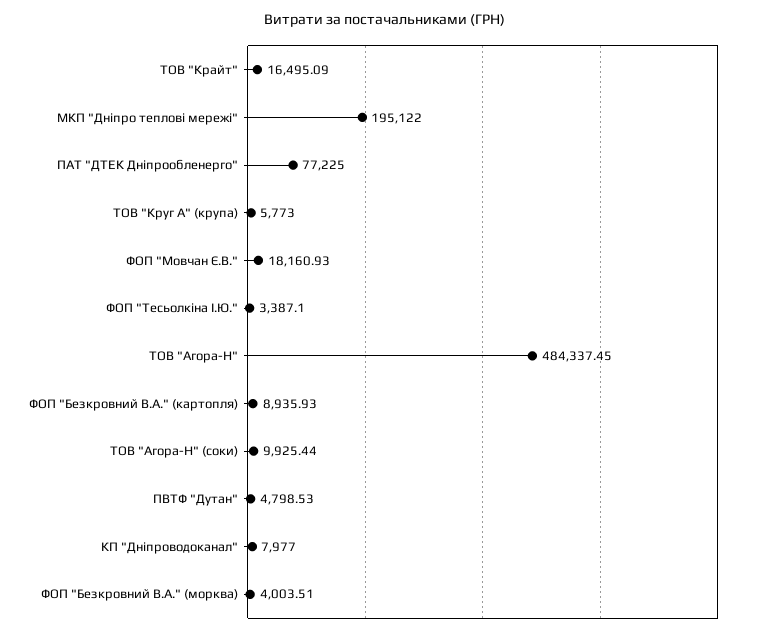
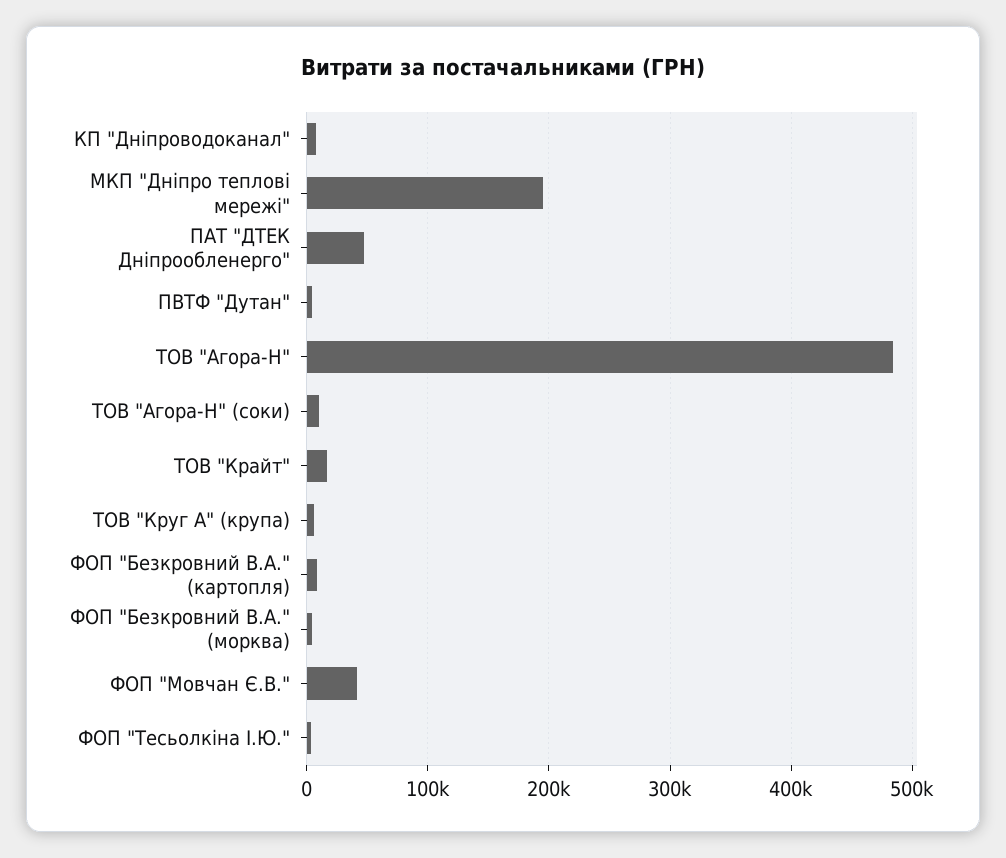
  {
    "ТОВ \"Крайт\"": 16495.09,
    "МКП \"Дніпро теплові мережі\"": 195122,
-   "ПАТ \"ДТЕК Дніпрообленерго\"": 77225,
+   "ПАТ \"ДТЕК Дніпрообленерго\"": 50000,
    "ТОВ \"Круг А\" (крупа)": 5773,
-   "ФОП \"Мовчан Є.В.\"": 18160.93,
+   "ФОП \"Мовчан Є.В.\"": 40000,
    "ФОП \"Тесьолкіна І.Ю.\"": 3387.1,
    "ТОВ \"Агора-Н\"": 484337.45,
    "ФОП \"Безкровний В.А.\" (картопля)": 8935.93,
    "ТОВ \"Агора-Н\" (соки)": 9925.44,
    "ПВТФ \"Дутан\"": 4798.53,
    "КП \"Дніпроводоканал\"": 7977,
    "ФОП \"Безкровний В.А.\" (морква)": 4003.51
  }

